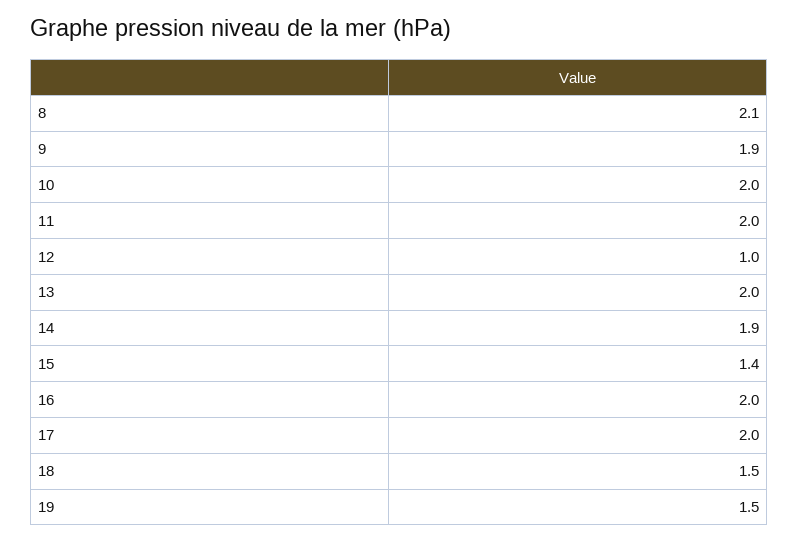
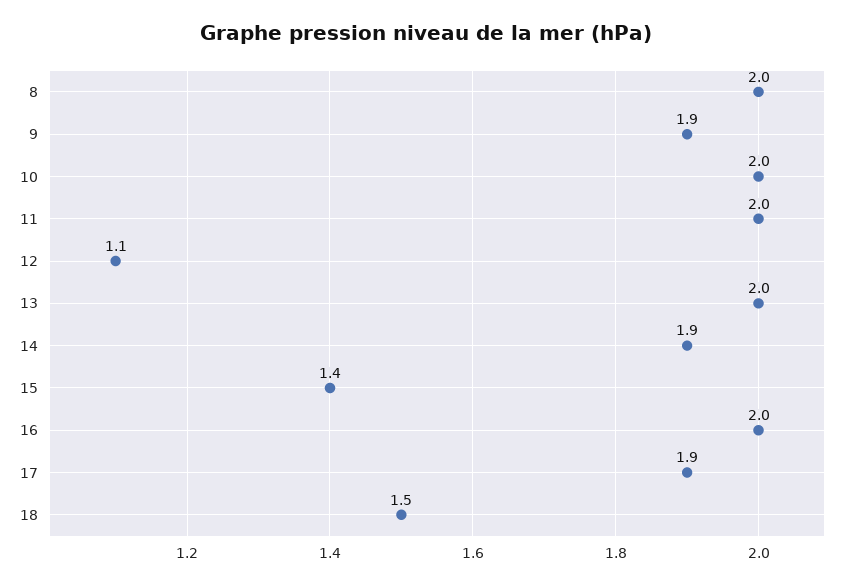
  {
-   "8": 2.1,
+   "8": 2,
    "9": 1.9,
    "10": 2,
    "11": 2,
-   "12": 1,
+   "12": 1.1,
    "13": 2,
    "14": 1.9,
    "15": 1.4,
    "16": 2,
-   "17": 2,
+   "17": 1.9,
-   "18": 1.5,
+   "18": 1.5
-   "19": 1.5
  }

